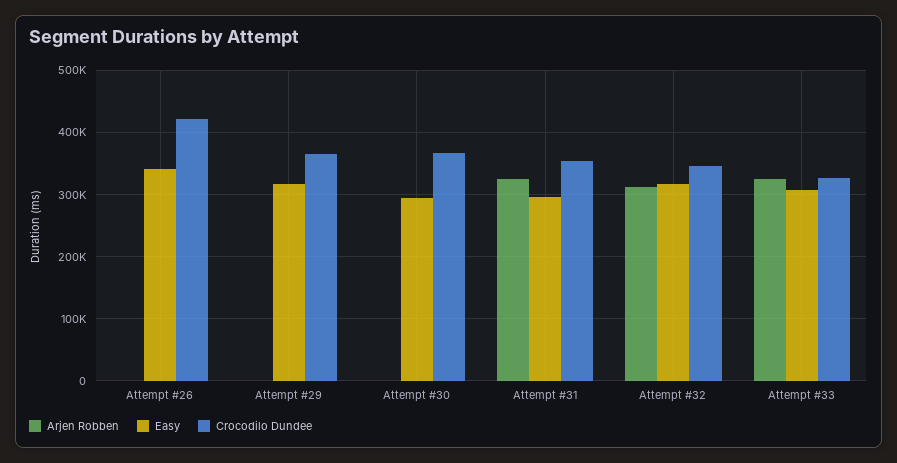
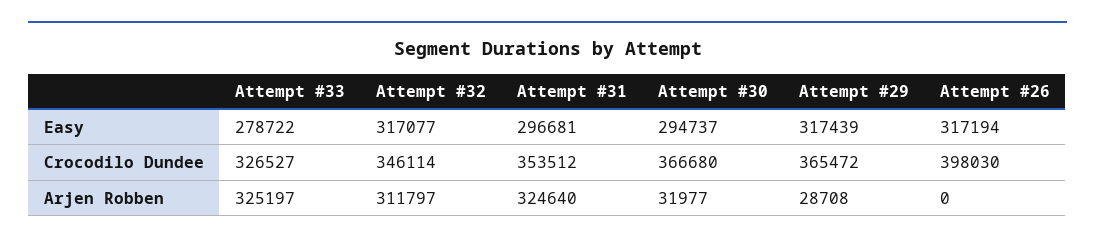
  {
    "Arjen Robben": {
      "Attempt #26": 0,
-     "Attempt #29": 0,
+     "Attempt #29": 28708,
-     "Attempt #30": 0,
+     "Attempt #30": 31977,
      "Attempt #31": 324640,
      "Attempt #32": 311797,
      "Attempt #33": 325197
    },
    "Easy": {
-     "Attempt #26": 340000,
+     "Attempt #26": 317194,
      "Attempt #29": 317439,
      "Attempt #30": 294737,
      "Attempt #31": 296681,
      "Attempt #32": 317077,
-     "Attempt #33": 310000
+     "Attempt #33": 278722
    },
    "Crocodilo Dundee": {
-     "Attempt #26": 420000,
+     "Attempt #26": 398030,
      "Attempt #29": 365472,
      "Attempt #30": 366680,
      "Attempt #31": 353512,
      "Attempt #32": 346114,
      "Attempt #33": 326527
    }
  }

